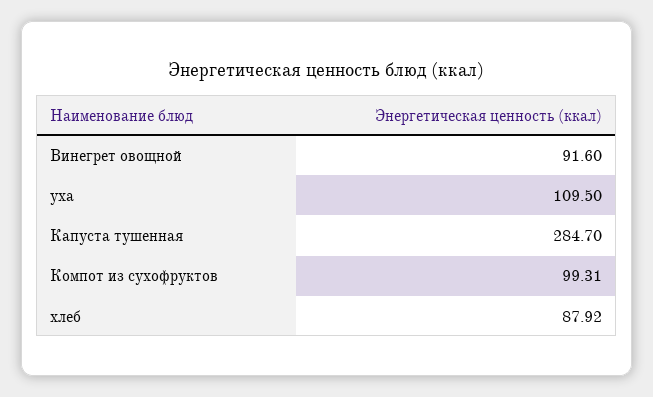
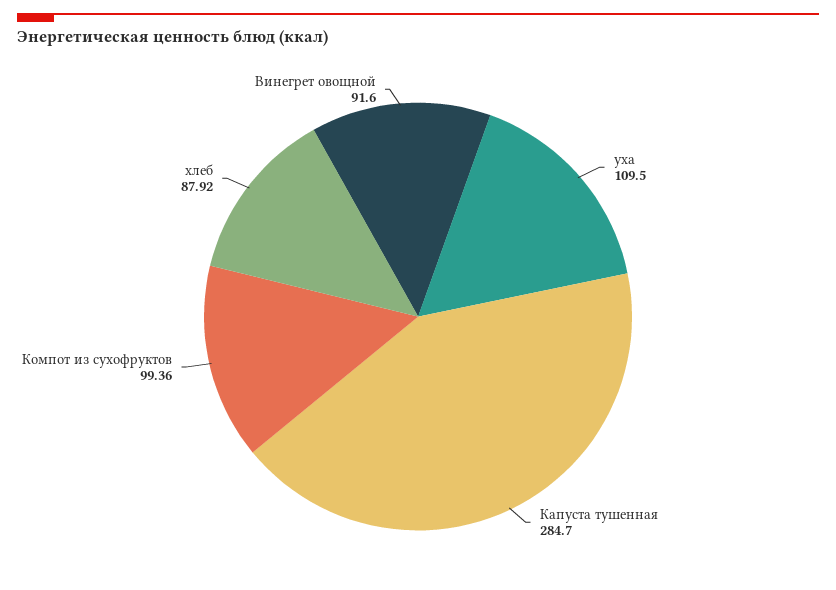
  {
    "Винегрет овощной": 91.6,
    "уха": 109.5,
    "Капуста тушенная": 284.7,
-   "Компот из сухофруктов": 99.31,
+   "Компот из сухофруктов": 99.36,
    "хлеб": 87.92
  }

